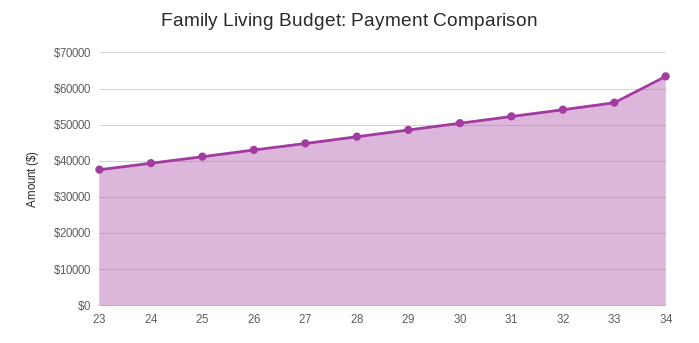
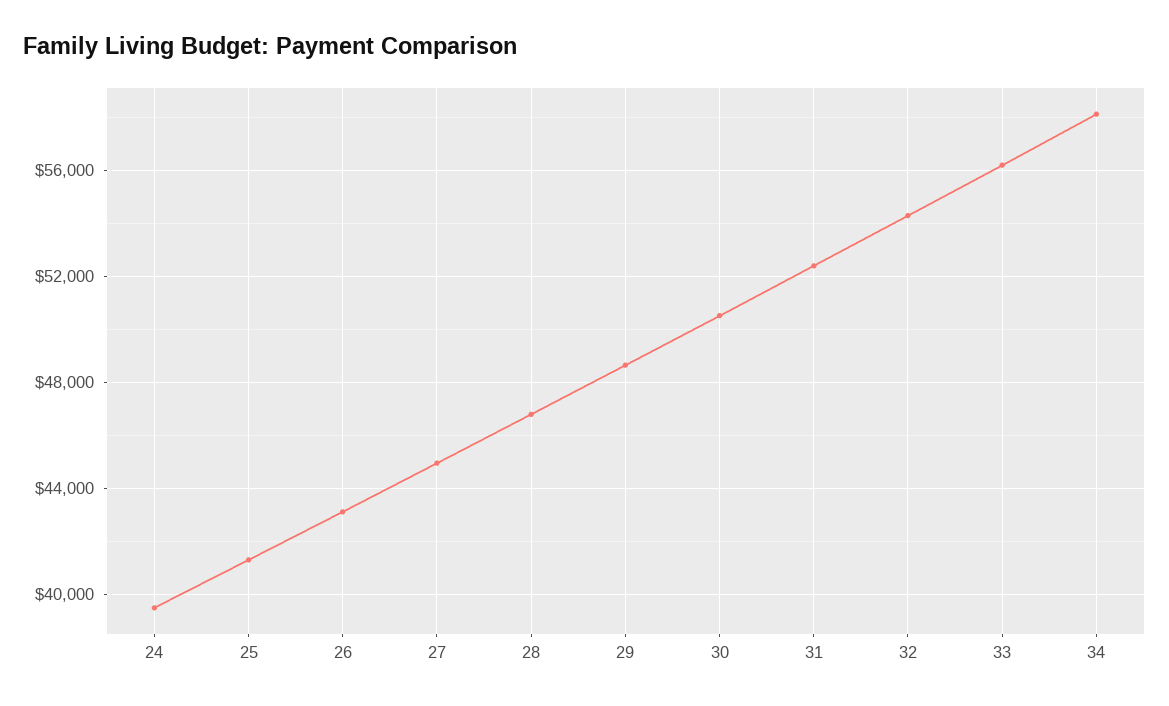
  {
-   "23": 38000,
    "24": 39500,
    "25": 41500,
    "26": 43000,
    "27": 45000,
    "28": 47000,
    "29": 48500,
    "30": 50500,
    "31": 52500,
    "32": 54500,
    "33": 56000,
-   "34": 64000
+   "34": 58000
  }

